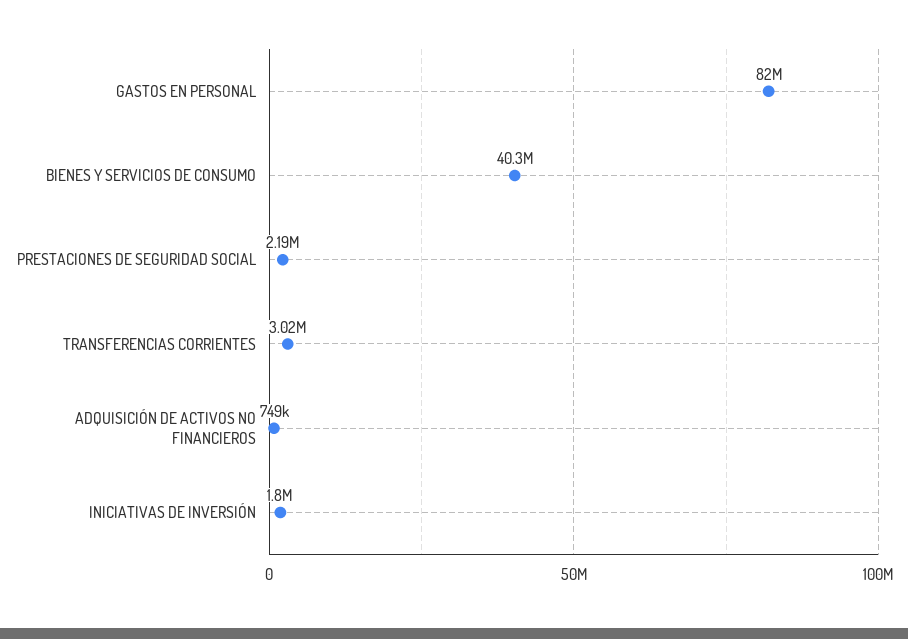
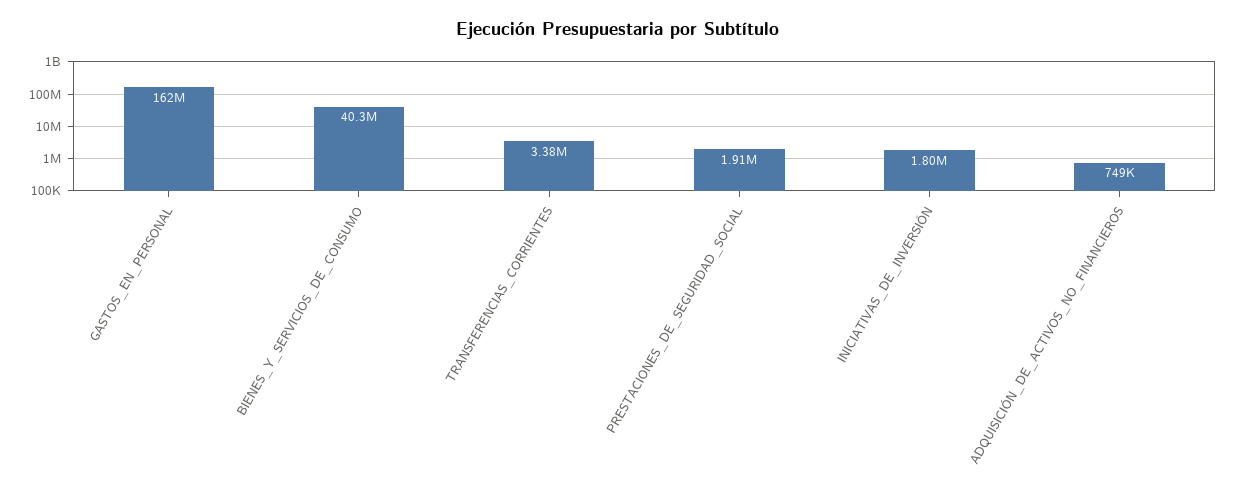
  {
-   "GASTOS EN PERSONAL": 82000000,
+   "GASTOS EN PERSONAL": 162000000,
    "BIENES Y SERVICIOS DE CONSUMO": 40300000,
-   "PRESTACIONES DE SEGURIDAD SOCIAL": 2190000,
+   "PRESTACIONES DE SEGURIDAD SOCIAL": 1910000,
-   "TRANSFERENCIAS CORRIENTES": 3020000,
+   "TRANSFERENCIAS CORRIENTES": 3380000,
    "ADQUISICIÓN DE ACTIVOS NO FINANCIEROS": 749000,
    "INICIATIVAS DE INVERSIÓN": 1800000
  }

